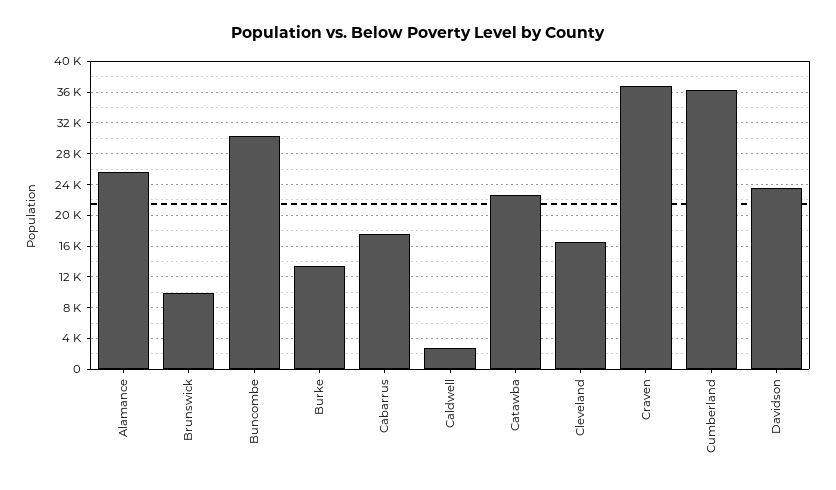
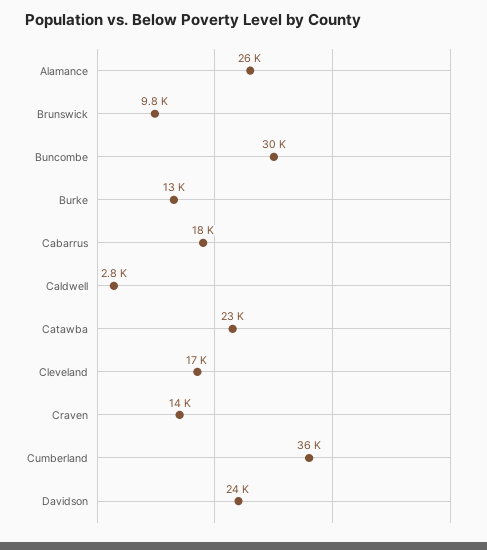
  {
    "Alamance": 26000,
    "Brunswick": 9800,
    "Buncombe": 30000,
    "Burke": 13000,
    "Cabarrus": 18000,
    "Caldwell": 2800,
    "Catawba": 23000,
    "Cleveland": 17000,
-   "Craven": 37000,
+   "Craven": 14000,
    "Cumberland": 36000,
    "Davidson": 24000
  }

